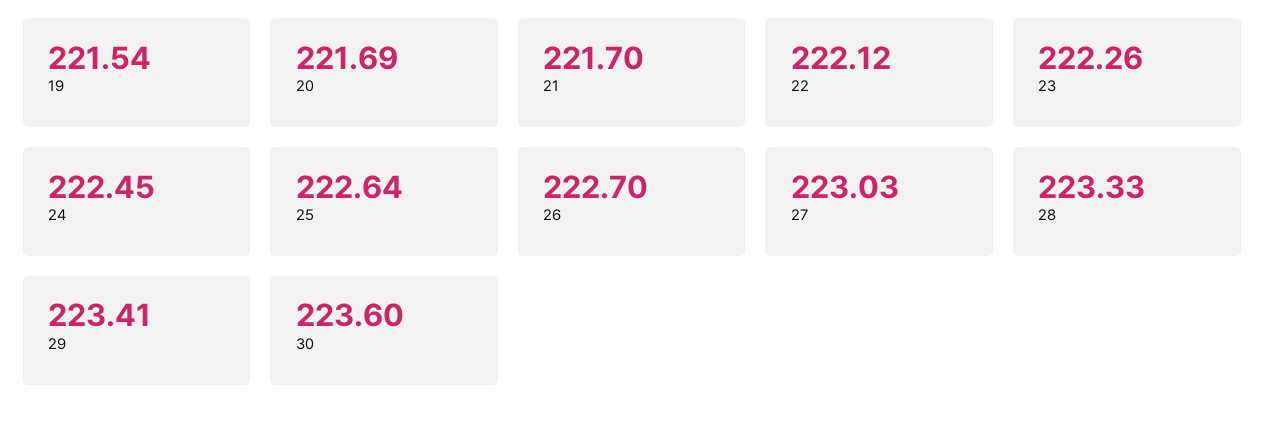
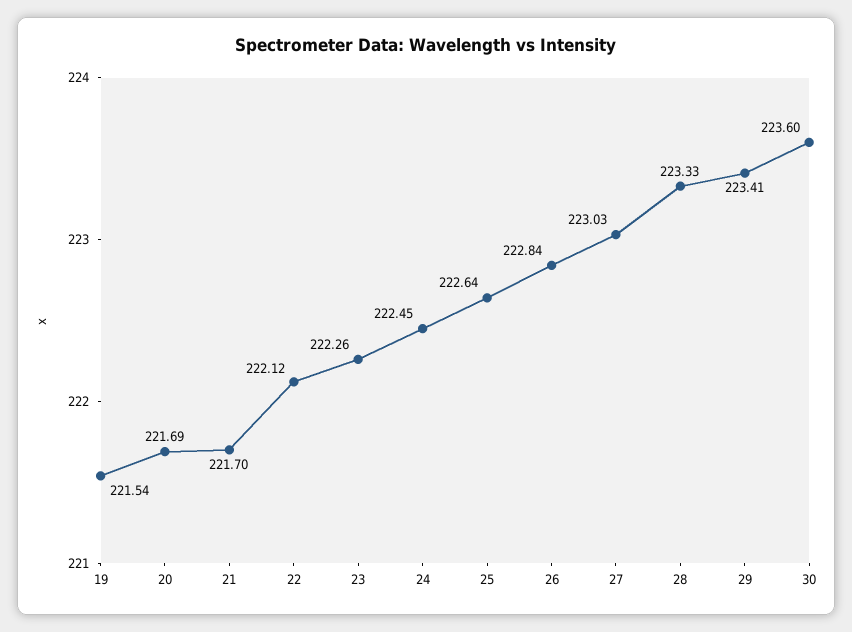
  {
    "19": 221.54,
    "20": 221.69,
    "21": 221.7,
    "22": 222.12,
    "23": 222.26,
    "24": 222.45,
    "25": 222.64,
-   "26": 222.7,
+   "26": 222.84,
    "27": 223.03,
    "28": 223.33,
    "29": 223.41,
    "30": 223.6
  }

